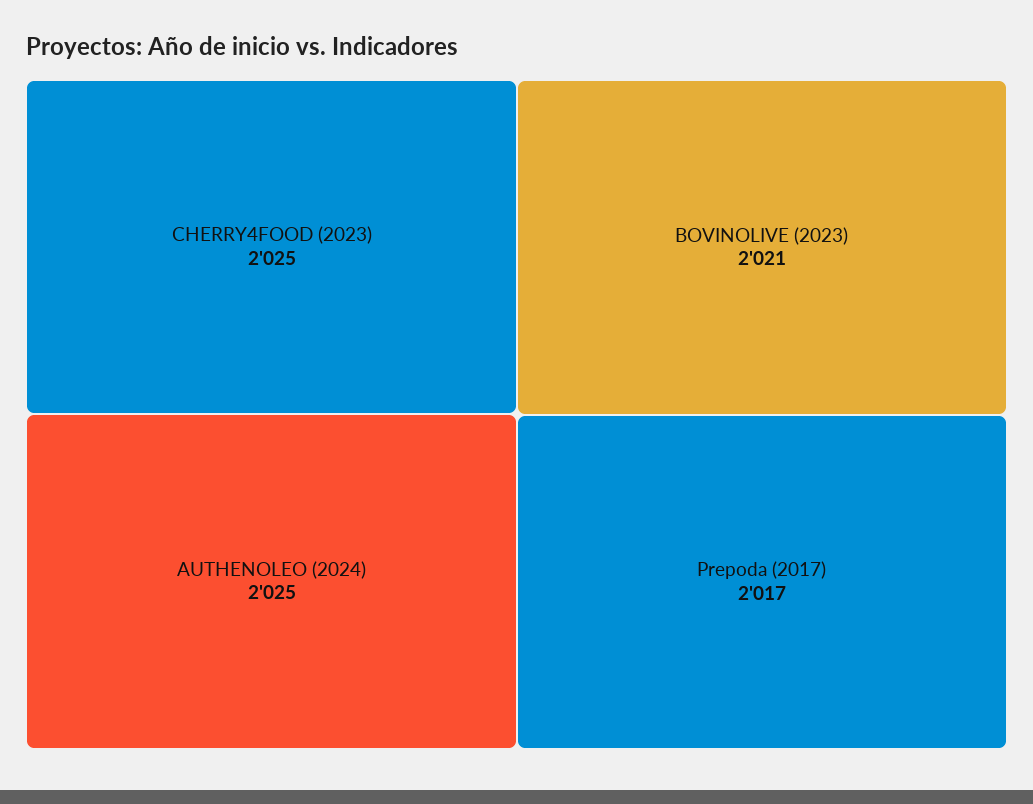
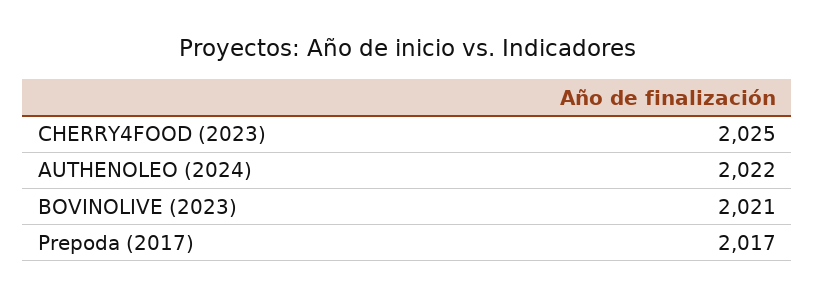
  {
    "CHERRY4FOOD (2023)": 2025,
-   "AUTHENOLEO (2024)": 2025,
+   "AUTHENOLEO (2024)": 2022,
    "BOVINOLIVE (2023)": 2021,
    "Prepoda (2017)": 2017
  }

